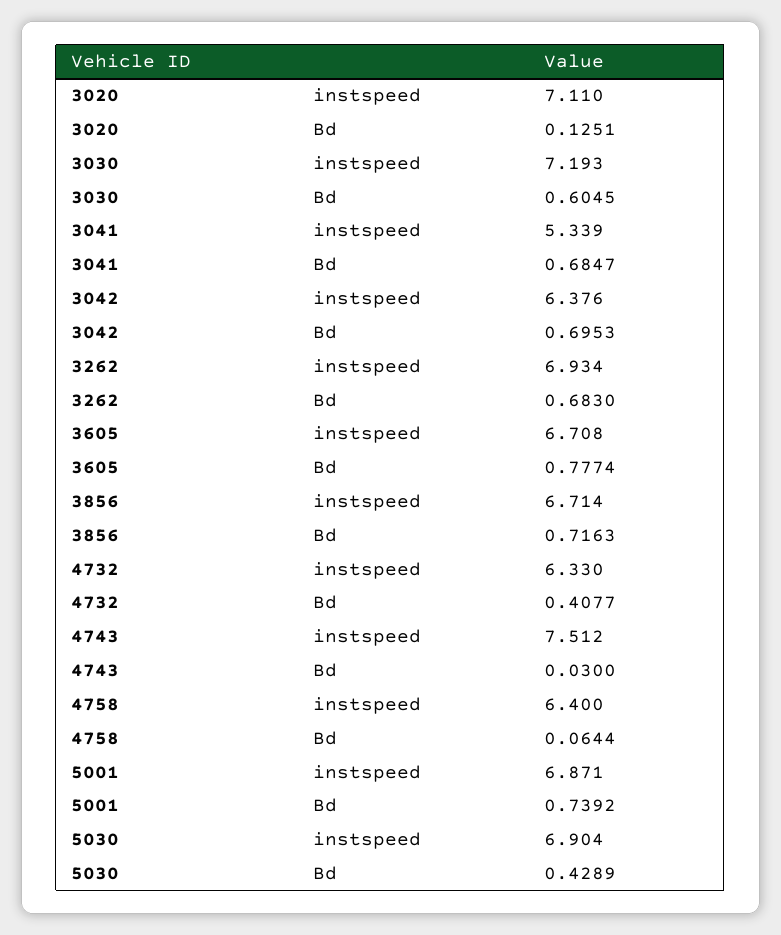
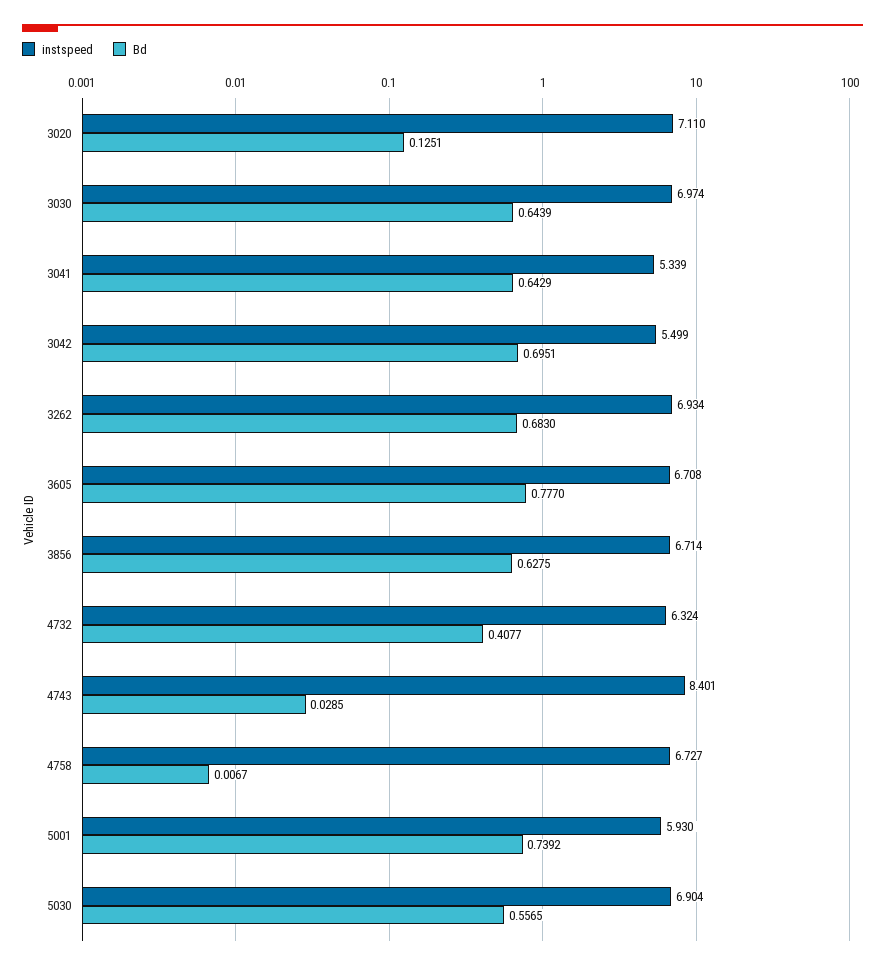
  {
    "instspeed": {
      "3020": 7.11,
-     "3030": 7.193,
+     "3030": 6.974,
      "3041": 5.339,
-     "3042": 6.376,
+     "3042": 5.499,
      "3262": 6.934,
      "3605": 6.708,
      "3856": 6.714,
-     "4732": 6.33,
+     "4732": 6.324,
-     "4743": 7.512,
+     "4743": 8.401,
-     "4758": 6.4,
+     "4758": 6.727,
-     "5001": 6.871,
+     "5001": 5.93,
      "5030": 6.904
    },
    "Bd": {
      "3020": 0.1251,
-     "3030": 0.6045,
+     "3030": 0.6439,
-     "3041": 0.6847,
+     "3041": 0.6429,
-     "3042": 0.6953,
+     "3042": 0.6951,
      "3262": 0.683,
-     "3605": 0.7774,
+     "3605": 0.777,
-     "3856": 0.7163,
+     "3856": 0.6275,
      "4732": 0.4077,
-     "4743": 0.03,
+     "4743": 0.0285,
-     "4758": 0.0644,
+     "4758": 0.0067,
      "5001": 0.7392,
-     "5030": 0.4289
+     "5030": 0.5565
    }
  }

